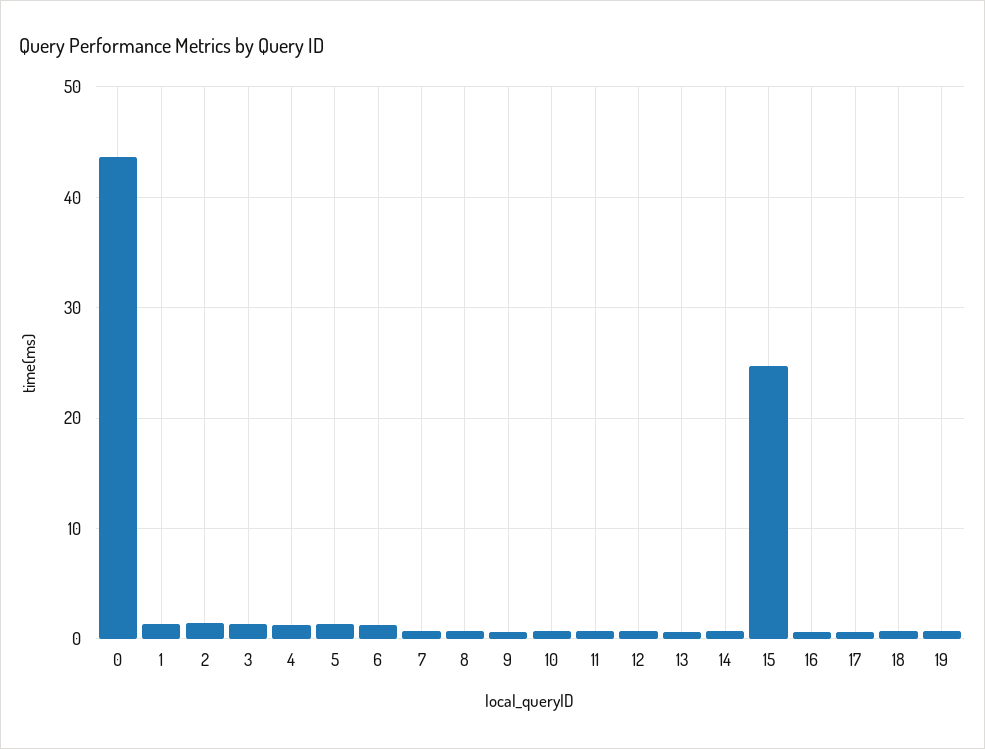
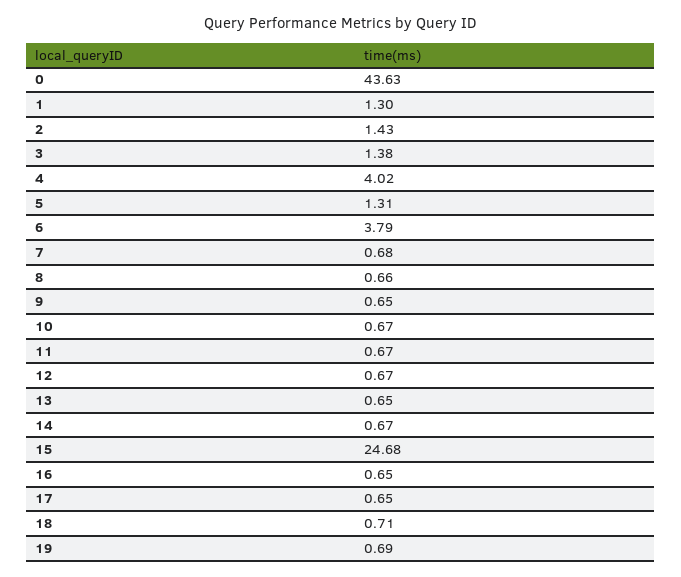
  {
    "0": 43.63,
    "1": 1.3,
    "2": 1.43,
    "3": 1.38,
-   "4": 1,
+   "4": 4.02,
    "5": 1.31,
-   "6": 1,
+   "6": 3.79,
    "7": 0.68,
    "8": 0.66,
    "9": 0.65,
    "10": 0.67,
    "11": 0.67,
    "12": 0.67,
    "13": 0.65,
    "14": 0.67,
    "15": 24.68,
    "16": 0.65,
    "17": 0.65,
    "18": 0.71,
    "19": 0.69
  }

